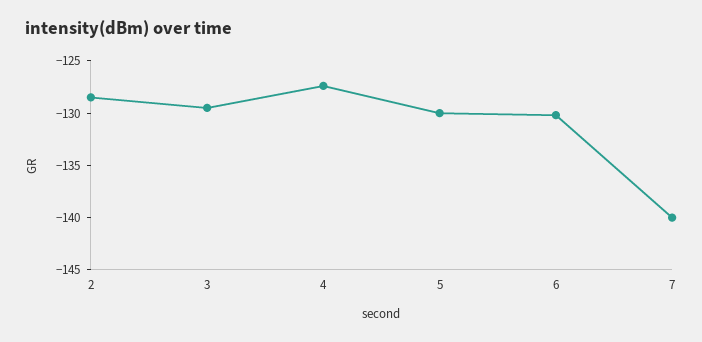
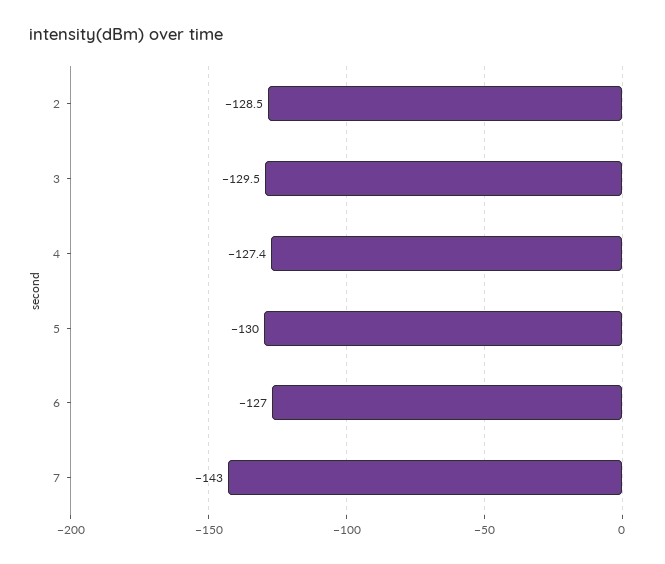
  {
    "2": -128.5,
    "3": -129.5,
    "4": -127.4,
    "5": -130,
-   "6": -130,
+   "6": -127,
-   "7": -140
+   "7": -143
  }

